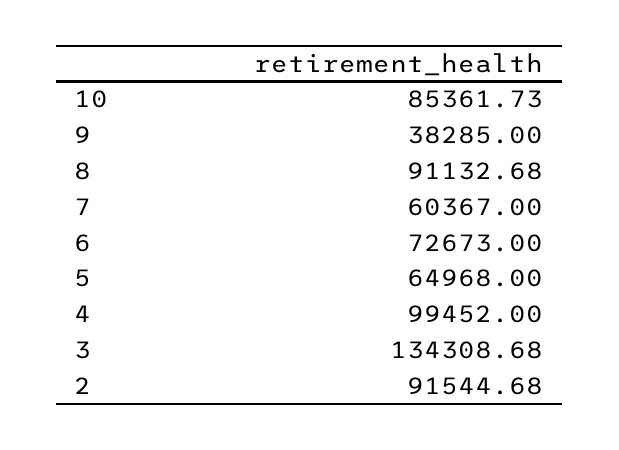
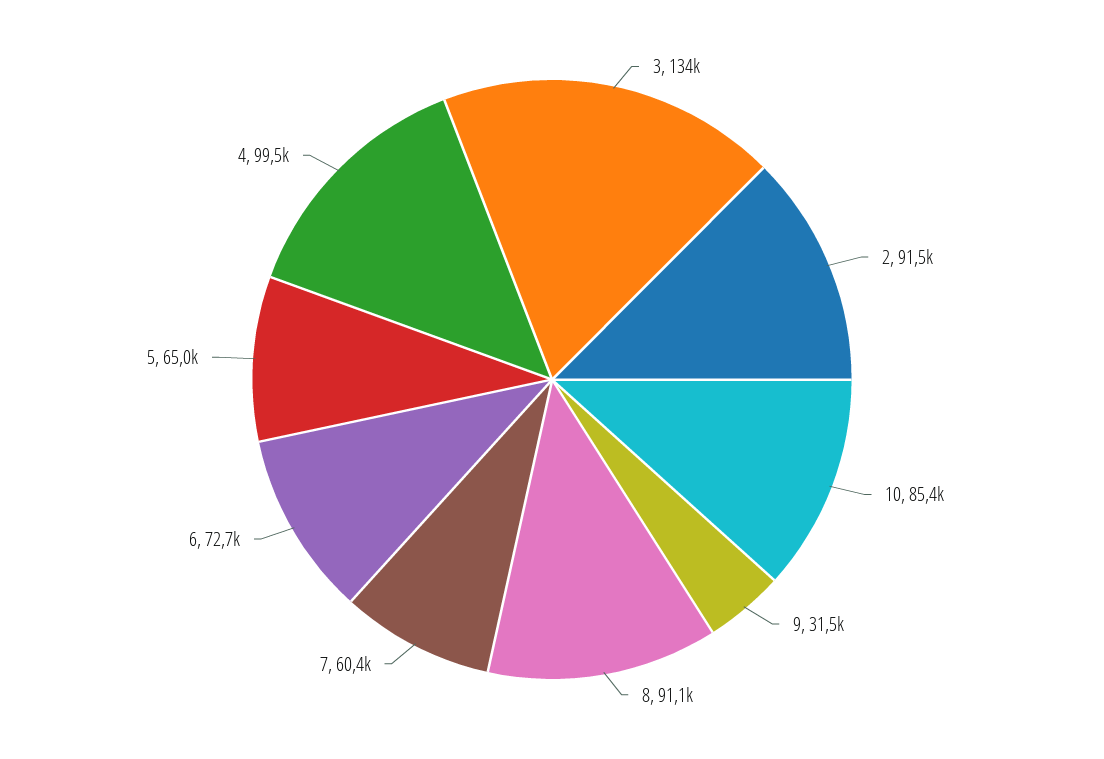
  {
    "10": 85361.73,
-   "9": 38285,
+   "9": 31500,
    "8": 91132.68,
    "7": 60367,
    "6": 72673,
    "5": 64968,
    "4": 99452,
    "3": 134308.68,
    "2": 91544.68
  }

